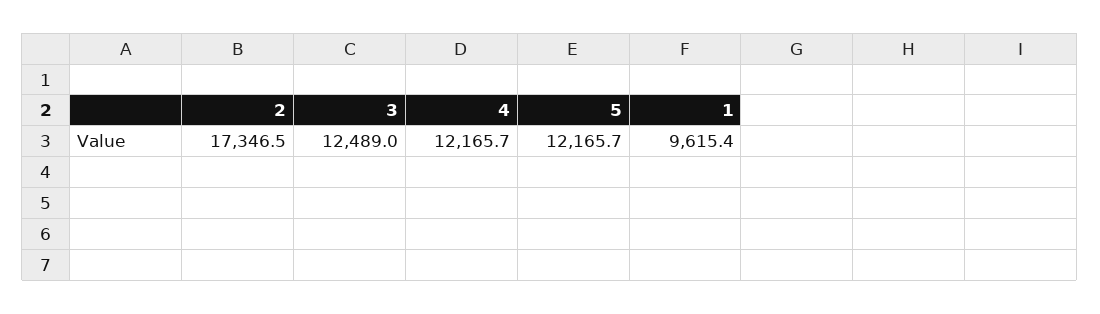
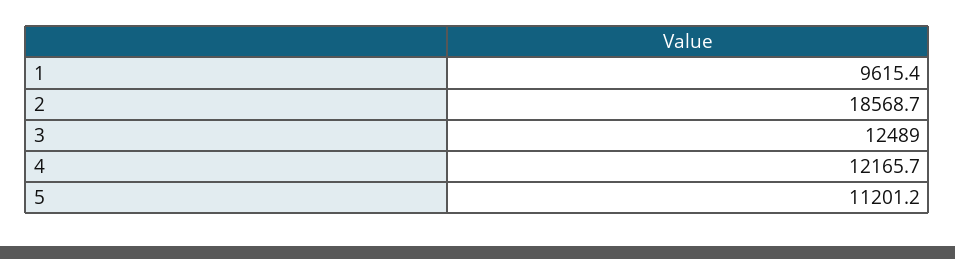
  {
-   "2": 17346.5,
+   "2": 18568.7,
    "3": 12489,
    "4": 12165.7,
-   "5": 12165.7,
+   "5": 11201.2,
    "1": 9615.4
  }

